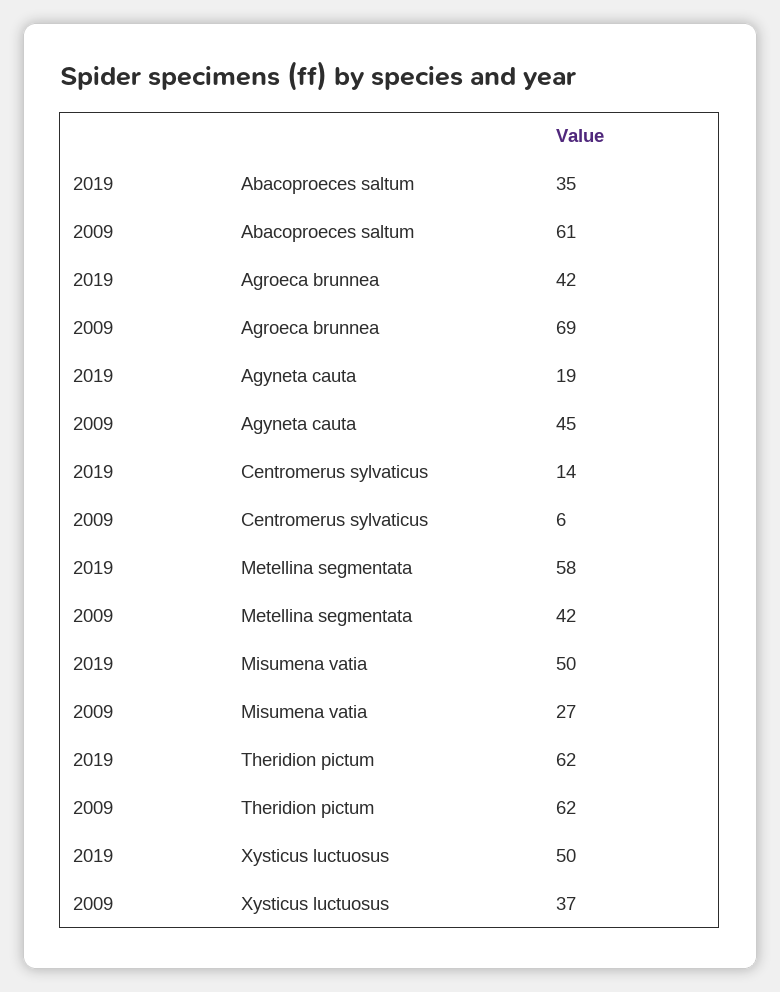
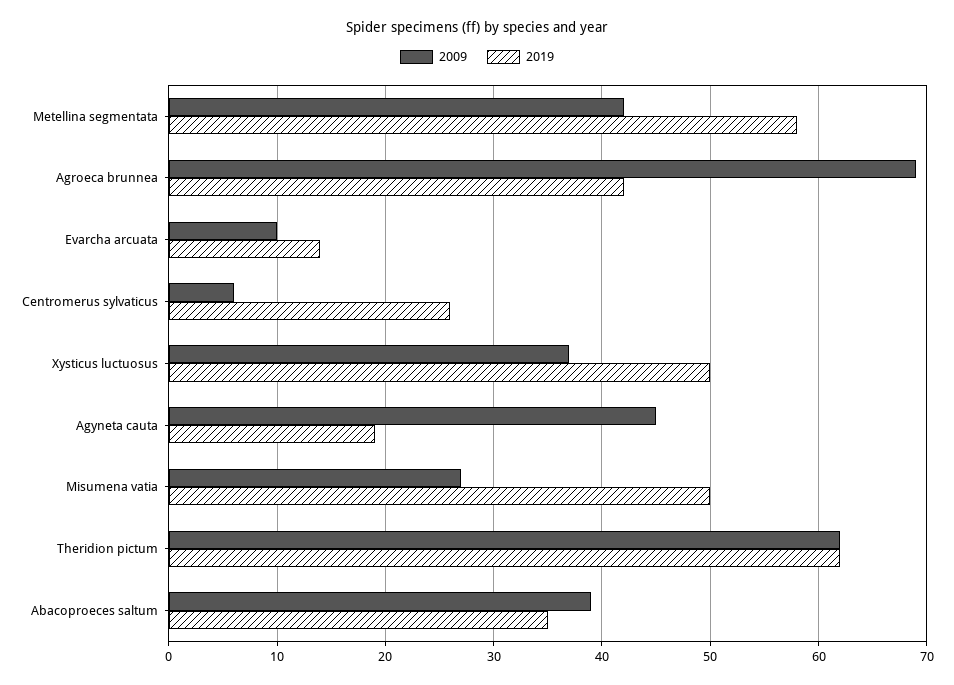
  {
    "2019": {
      "Abacoproeces saltum": 35,
      "Agroeca brunnea": 42,
      "Agyneta cauta": 19,
-     "Centromerus sylvaticus": 14,
+     "Centromerus sylvaticus": 26,
      "Metellina segmentata": 58,
      "Misumena vatia": 50,
      "Theridion pictum": 62,
-     "Xysticus luctuosus": 50
+     "Xysticus luctuosus": 50,
+     "Evarcha arcuata": 14
    },
    "2009": {
-     "Abacoproeces saltum": 61,
+     "Abacoproeces saltum": 39,
      "Agroeca brunnea": 69,
      "Agyneta cauta": 45,
      "Centromerus sylvaticus": 6,
      "Metellina segmentata": 42,
      "Misumena vatia": 27,
      "Theridion pictum": 62,
-     "Xysticus luctuosus": 37
+     "Xysticus luctuosus": 37,
+     "Evarcha arcuata": 10
    }
  }

